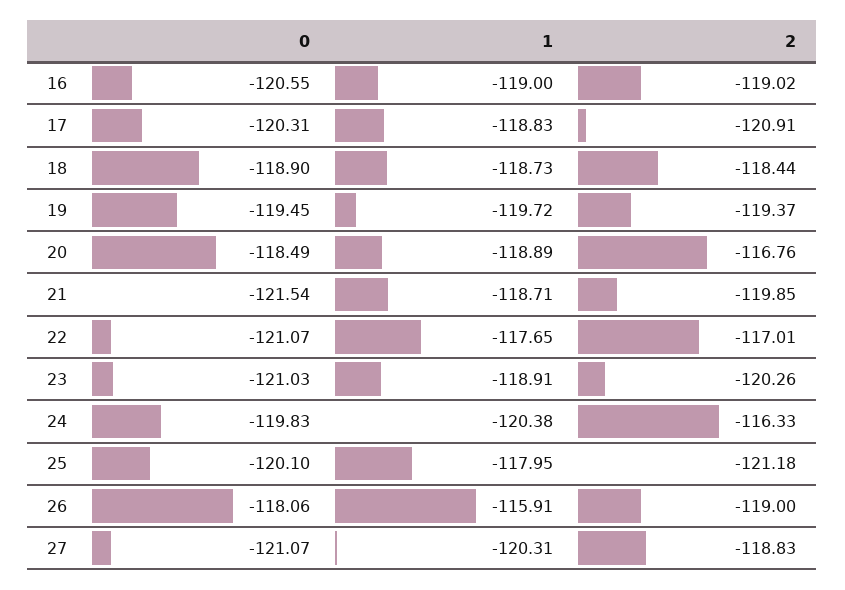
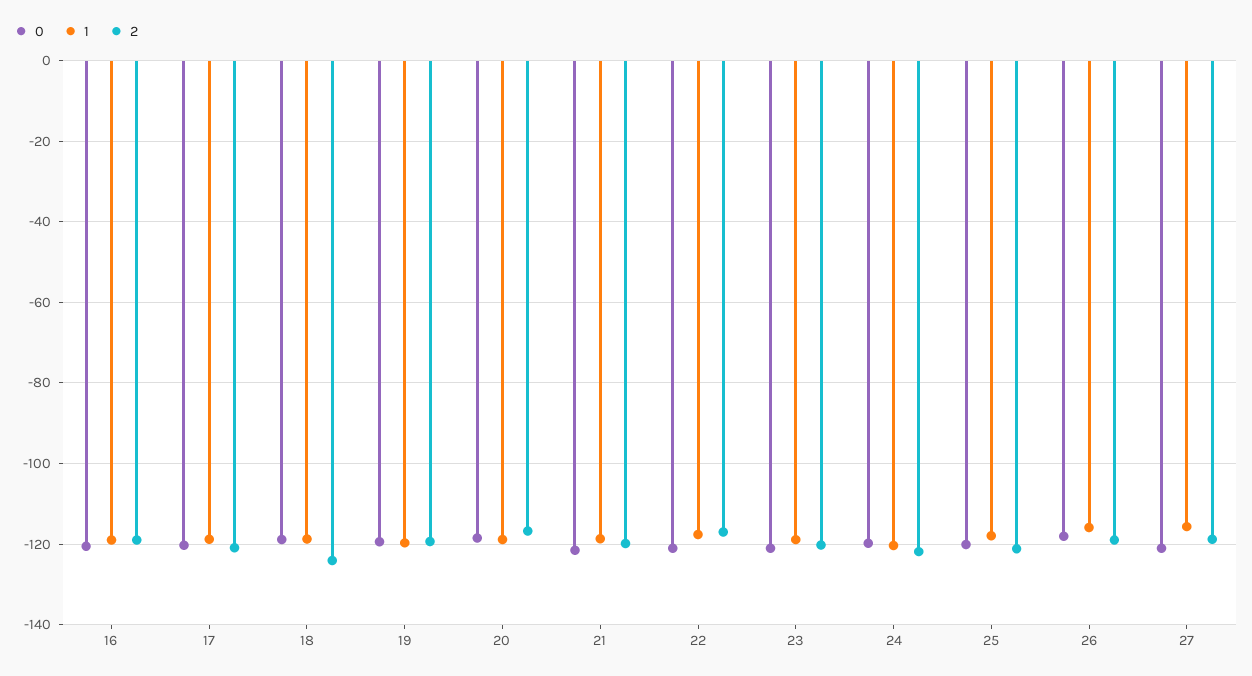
  {
    "0": {
      "16": -120.55,
      "17": -120.31,
      "18": -118.9,
      "19": -119.45,
      "20": -118.49,
      "21": -121.54,
      "22": -121.07,
      "23": -121.03,
      "24": -119.83,
      "25": -120.1,
      "26": -118.06,
      "27": -121.07
    },
    "1": {
      "16": -119,
      "17": -118.83,
      "18": -118.73,
      "19": -119.72,
      "20": -118.89,
      "21": -118.71,
      "22": -117.65,
      "23": -118.91,
      "24": -120.38,
      "25": -117.95,
      "26": -115.91,
-     "27": -120.31
+     "27": -116
    },
    "2": {
      "16": -119.02,
      "17": -120.91,
-     "18": -118.44,
+     "18": -124,
      "19": -119.37,
      "20": -116.76,
      "21": -119.85,
      "22": -117.01,
      "23": -120.26,
-     "24": -116.33,
+     "24": -122,
      "25": -121.18,
      "26": -119,
      "27": -118.83
    }
  }

